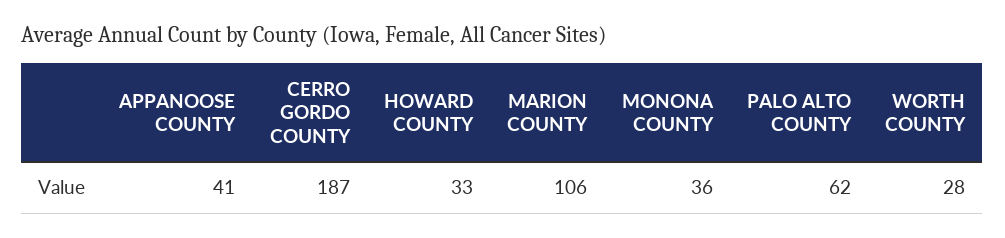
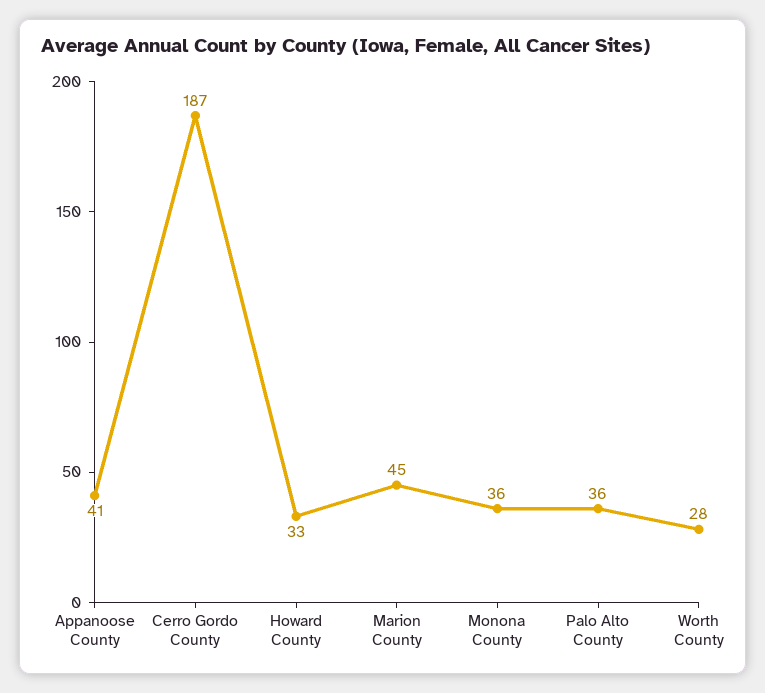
  {
    "APPANOOSE COUNTY": 41,
    "CERRO GORDO COUNTY": 187,
    "HOWARD COUNTY": 33,
-   "MARION COUNTY": 106,
+   "MARION COUNTY": 45,
    "MONONA COUNTY": 36,
-   "PALO ALTO COUNTY": 62,
+   "PALO ALTO COUNTY": 36,
    "WORTH COUNTY": 28
  }

